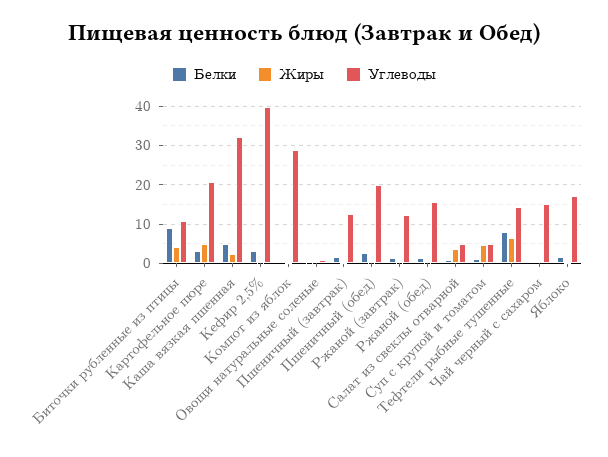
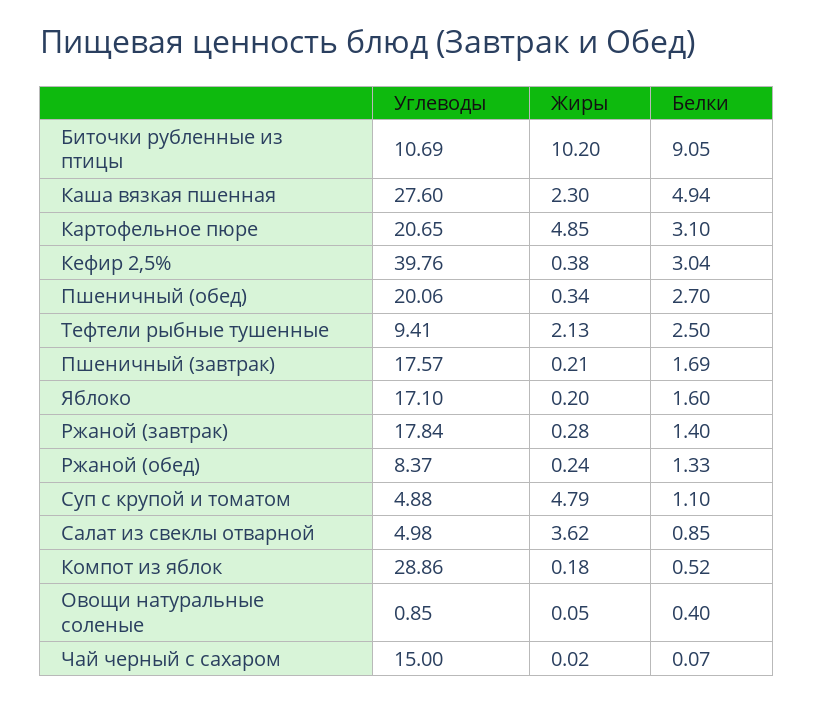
  {
    "Белки": {
      "Биточки рубленные из птицы": 9.05,
      "Картофельное пюре": 3.1,
      "Каша вязкая пшенная": 4.94,
      "Кефир 2,5%": 3.04,
      "Компот из яблок": 0.52,
      "Овощи натуральные соленые": 0.4,
      "Пшеничный (завтрак)": 1.69,
      "Пшеничный (обед)": 2.7,
      "Ржаной (завтрак)": 1.4,
      "Ржаной (обед)": 1.33,
      "Салат из свеклы отварной": 0.85,
      "Суп с крупой и томатом": 1.1,
-     "Тефтели рыбные тушенные": 8,
+     "Тефтели рыбные тушенные": 2.5,
      "Чай черный с сахаром": 0.07,
      "Яблоко": 1.6
    },
    "Жиры": {
-     "Биточки рубленные из птицы": 4,
+     "Биточки рубленные из птицы": 10.2,
      "Картофельное пюре": 4.85,
      "Каша вязкая пшенная": 2.3,
      "Кефир 2,5%": 0.38,
      "Компот из яблок": 0.18,
      "Овощи натуральные соленые": 0.05,
      "Пшеничный (завтрак)": 0.21,
      "Пшеничный (обед)": 0.34,
      "Ржаной (завтрак)": 0.28,
      "Ржаной (обед)": 0.24,
      "Салат из свеклы отварной": 3.62,
      "Суп с крупой и томатом": 4.79,
-     "Тефтели рыбные тушенные": 6,
+     "Тефтели рыбные тушенные": 2.13,
      "Чай черный с сахаром": 0.02,
      "Яблоко": 0.2
    },
    "Углеводы": {
      "Биточки рубленные из птицы": 10.69,
      "Картофельное пюре": 20.65,
-     "Каша вязкая пшенная": 32,
+     "Каша вязкая пшенная": 27.6,
      "Кефир 2,5%": 39.76,
      "Компот из яблок": 28.86,
      "Овощи натуральные соленые": 0.85,
-     "Пшеничный (завтрак)": 12,
+     "Пшеничный (завтрак)": 17.57,
      "Пшеничный (обед)": 20.06,
-     "Ржаной (завтрак)": 12,
+     "Ржаной (завтрак)": 17.84,
-     "Ржаной (обед)": 16,
+     "Ржаной (обед)": 8.37,
      "Салат из свеклы отварной": 4.98,
      "Суп с крупой и томатом": 4.88,
-     "Тефтели рыбные тушенные": 14,
+     "Тефтели рыбные тушенные": 9.41,
      "Чай черный с сахаром": 15,
      "Яблоко": 17.1
    }
  }

